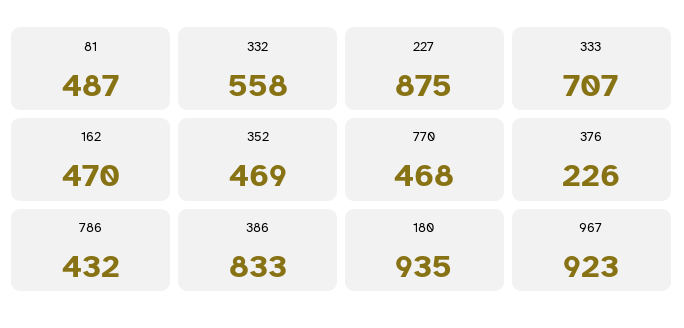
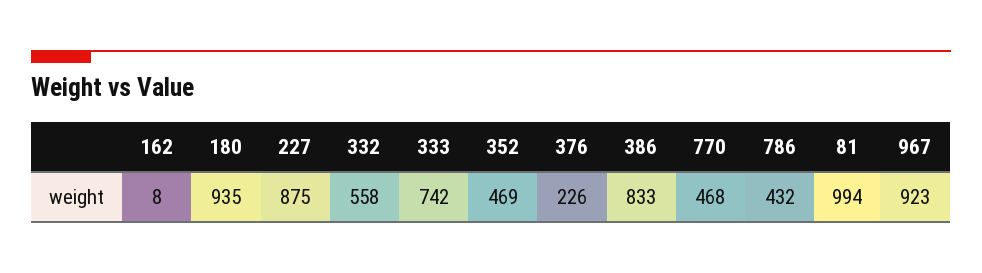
  {
-   "81": 487,
+   "81": 994,
    "332": 558,
    "227": 875,
-   "333": 707,
+   "333": 742,
-   "162": 470,
+   "162": 8,
    "352": 469,
    "770": 468,
    "376": 226,
    "786": 432,
    "386": 833,
    "180": 935,
    "967": 923
  }

